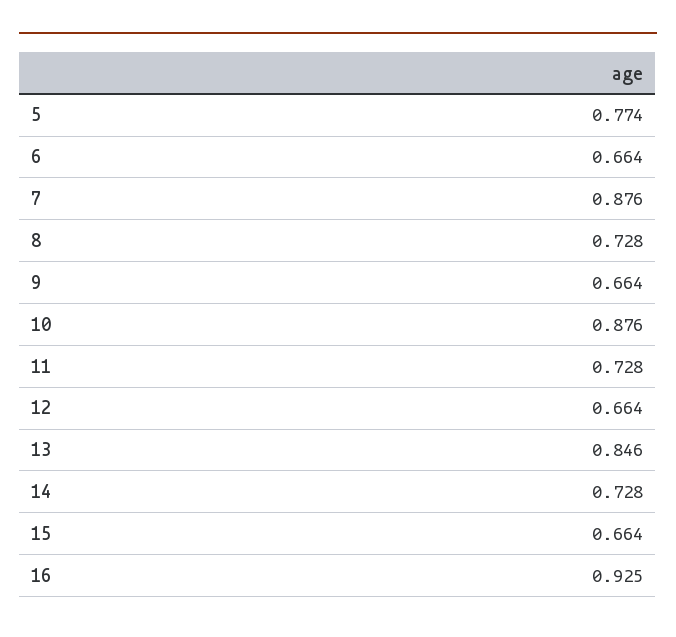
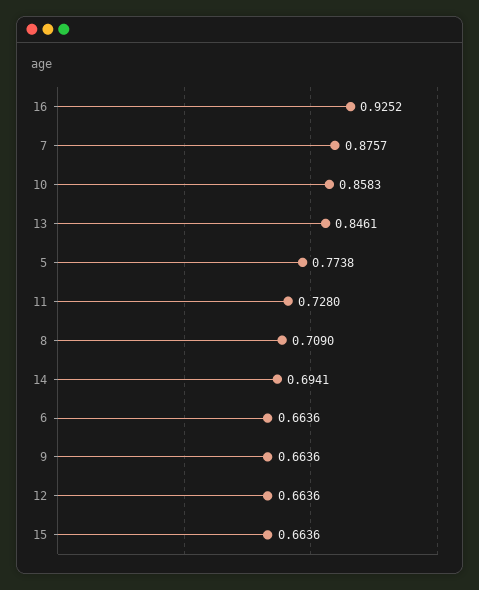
  {
    "5": 0.7738,
    "6": 0.6636,
    "7": 0.8757,
-   "8": 0.728,
+   "8": 0.709,
    "9": 0.6636,
-   "10": 0.876,
+   "10": 0.8583,
    "11": 0.728,
    "12": 0.6636,
    "13": 0.8461,
-   "14": 0.728,
+   "14": 0.6941,
    "15": 0.6636,
    "16": 0.9252
  }

